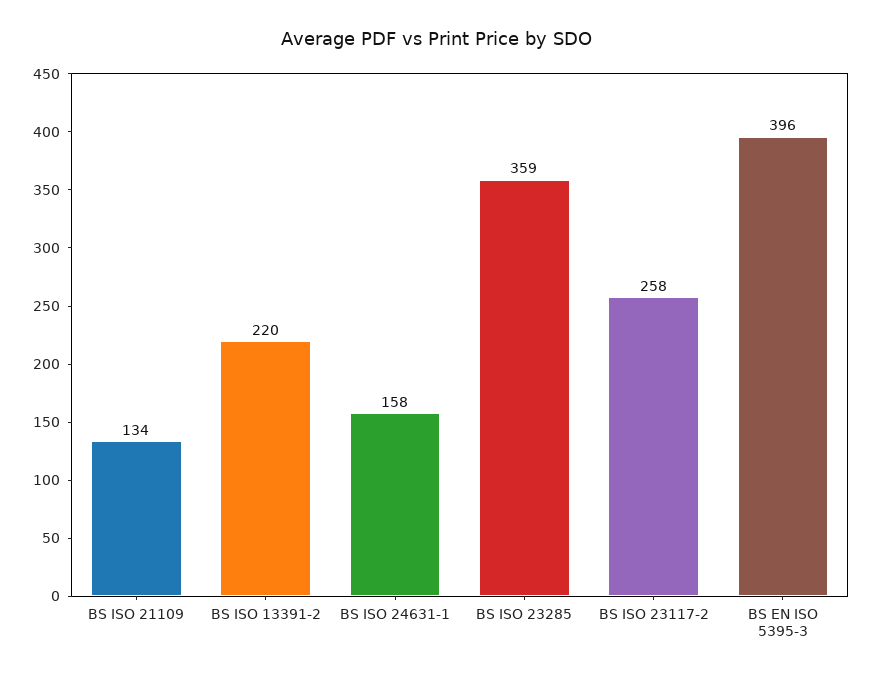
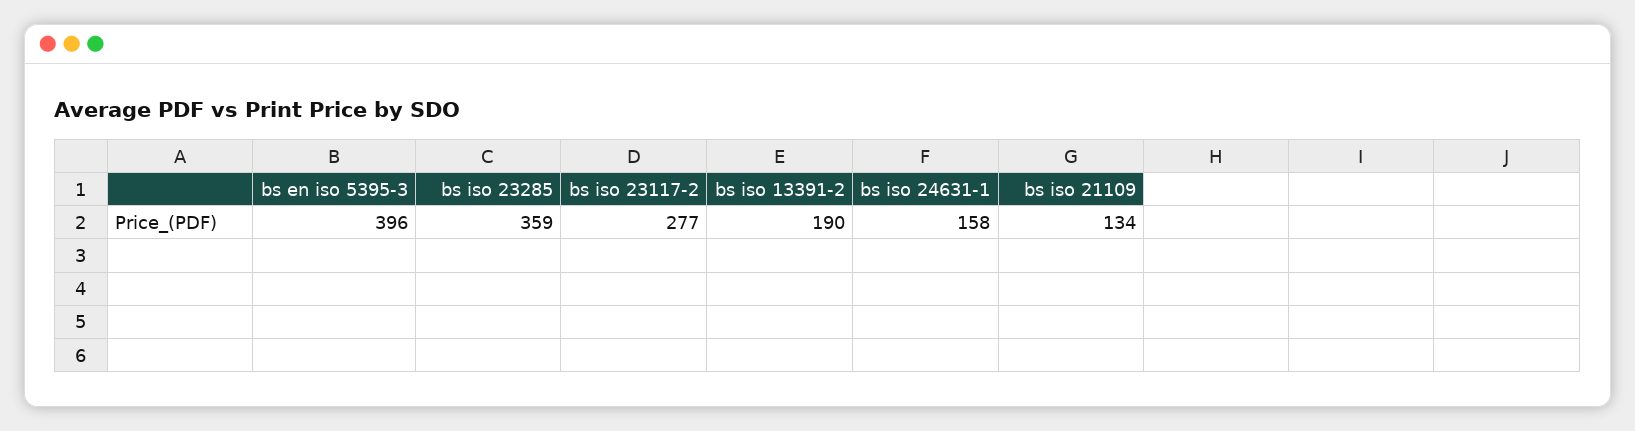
  {
    "BS ISO 21109": 134,
-   "BS ISO 13391-2": 220,
+   "BS ISO 13391-2": 190,
    "BS ISO 24631-1": 158,
    "BS ISO 23285": 359,
-   "BS ISO 23117-2": 258,
+   "BS ISO 23117-2": 277,
    "BS EN ISO 5395-3": 396
  }

